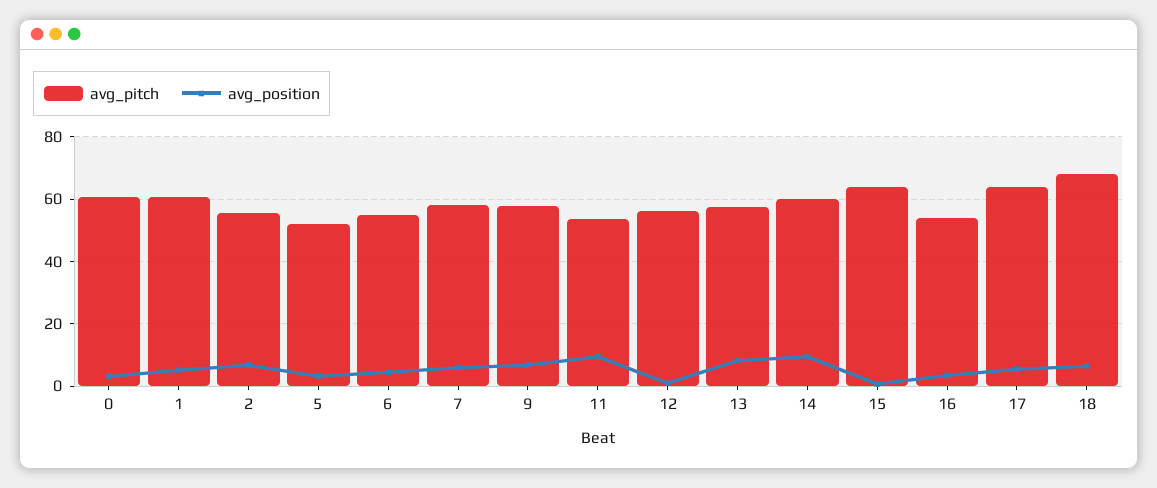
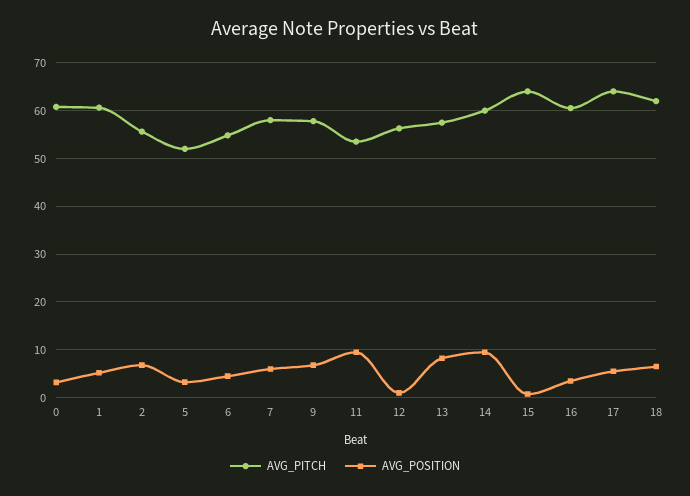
  {
    "avg_pitch": {
      "0": 60,
      "1": 60,
      "2": 56,
      "5": 52,
      "6": 54,
      "7": 58,
      "9": 58,
      "11": 54,
      "12": 56,
      "13": 58,
      "14": 60,
      "15": 64,
-     "16": 54,
+     "16": 60,
      "17": 64,
-     "18": 68
+     "18": 62
    },
    "avg_position": {
      "0": 4,
      "1": 6,
      "2": 6,
      "5": 4,
      "6": 4,
      "7": 6,
      "9": 6,
      "11": 10,
      "12": 2,
      "13": 8,
      "14": 10,
      "15": 0,
      "16": 4,
      "17": 6,
      "18": 6
    }
  }

